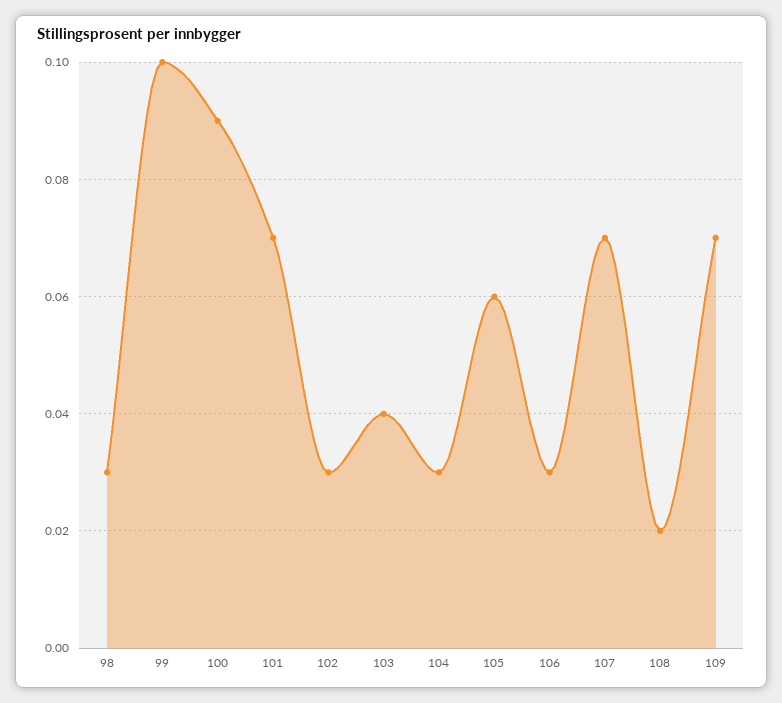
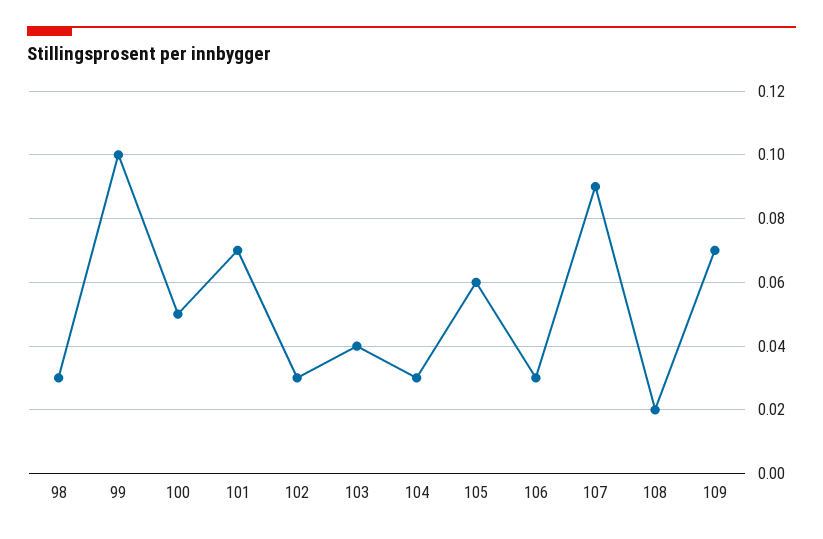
  {
    "98": 0.03,
    "99": 0.1,
-   "100": 0.09,
+   "100": 0.05,
    "101": 0.07,
    "102": 0.03,
    "103": 0.04,
    "104": 0.03,
    "105": 0.06,
    "106": 0.03,
-   "107": 0.07,
+   "107": 0.09,
    "108": 0.02,
    "109": 0.07
  }

